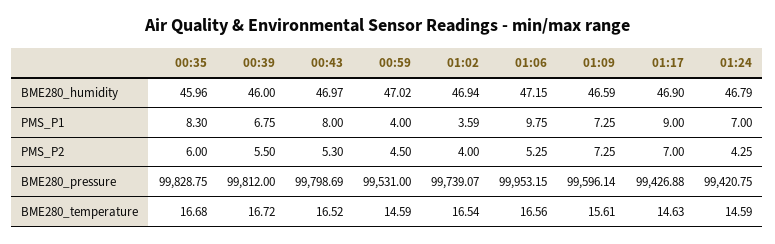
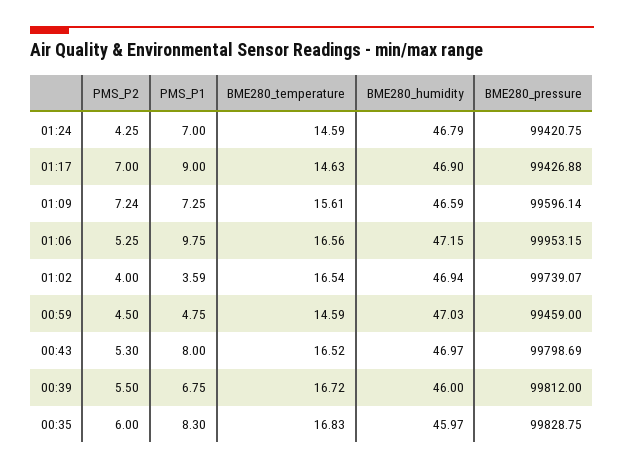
  {
    "00:35": {
-     "BME280_humidity": 45.96,
+     "BME280_humidity": 45.97,
      "PMS_P1": 8.3,
      "PMS_P2": 6,
      "BME280_pressure": 99828.75,
-     "BME280_temperature": 16.68
+     "BME280_temperature": 16.83
    },
    "00:39": {
      "BME280_humidity": 46,
      "PMS_P1": 6.75,
      "PMS_P2": 5.5,
      "BME280_pressure": 99812,
      "BME280_temperature": 16.72
    },
    "00:43": {
      "BME280_humidity": 46.97,
      "PMS_P1": 8,
      "PMS_P2": 5.3,
      "BME280_pressure": 99798.69,
      "BME280_temperature": 16.52
    },
    "00:59": {
-     "BME280_humidity": 47.02,
+     "BME280_humidity": 47.03,
-     "PMS_P1": 4,
+     "PMS_P1": 4.75,
      "PMS_P2": 4.5,
-     "BME280_pressure": 99531,
+     "BME280_pressure": 99459,
      "BME280_temperature": 14.59
    },
    "01:02": {
      "BME280_humidity": 46.94,
      "PMS_P1": 3.59,
      "PMS_P2": 4,
      "BME280_pressure": 99739.07,
      "BME280_temperature": 16.54
    },
    "01:06": {
      "BME280_humidity": 47.15,
      "PMS_P1": 9.75,
      "PMS_P2": 5.25,
      "BME280_pressure": 99953.15,
      "BME280_temperature": 16.56
    },
    "01:09": {
      "BME280_humidity": 46.59,
      "PMS_P1": 7.25,
-     "PMS_P2": 7.25,
+     "PMS_P2": 7.24,
      "BME280_pressure": 99596.14,
      "BME280_temperature": 15.61
    },
    "01:17": {
      "BME280_humidity": 46.9,
      "PMS_P1": 9,
      "PMS_P2": 7,
      "BME280_pressure": 99426.88,
      "BME280_temperature": 14.63
    },
    "01:24": {
      "BME280_humidity": 46.79,
      "PMS_P1": 7,
      "PMS_P2": 4.25,
      "BME280_pressure": 99420.75,
      "BME280_temperature": 14.59
    }
  }

